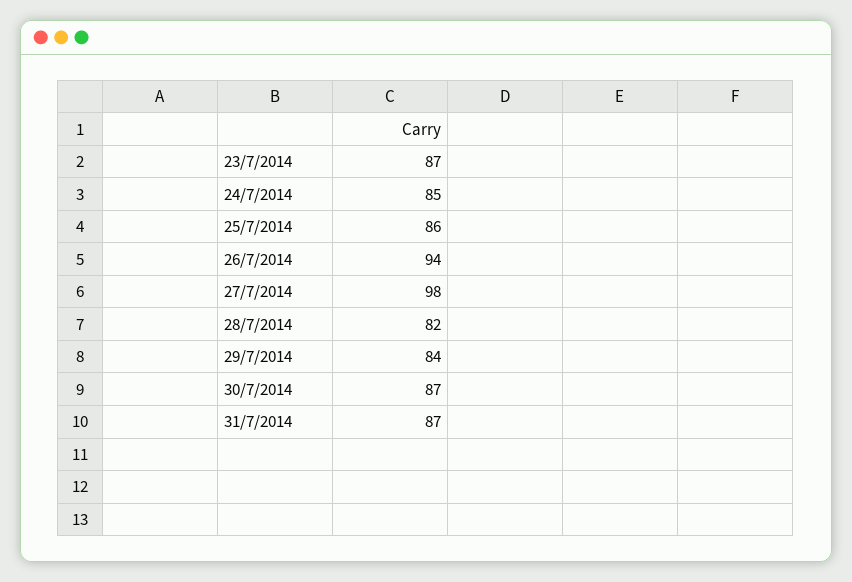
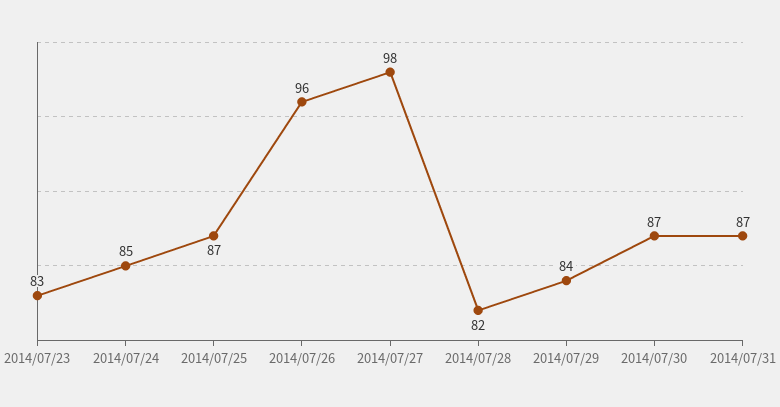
  {
-   "23/7/2014": 87,
+   "23/7/2014": 83,
    "24/7/2014": 85,
-   "25/7/2014": 86,
+   "25/7/2014": 87,
-   "26/7/2014": 94,
+   "26/7/2014": 96,
    "27/7/2014": 98,
    "28/7/2014": 82,
    "29/7/2014": 84,
    "30/7/2014": 87,
    "31/7/2014": 87
  }

